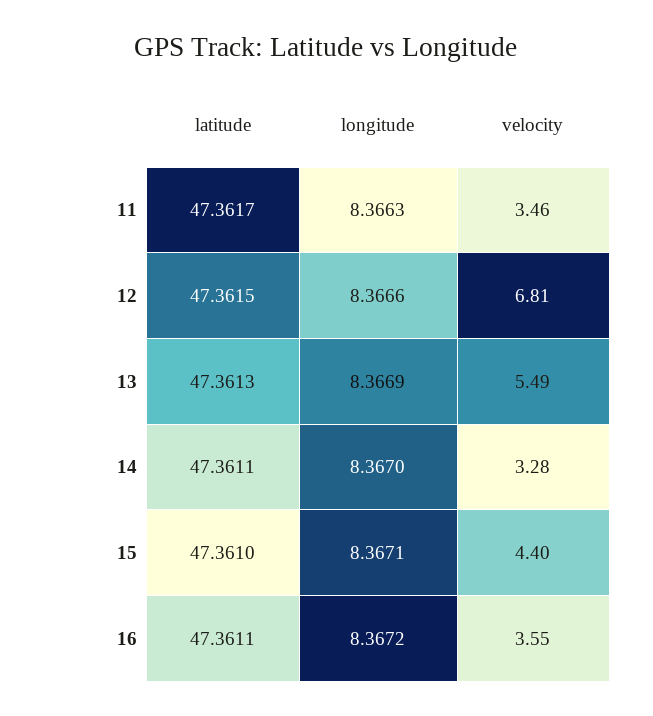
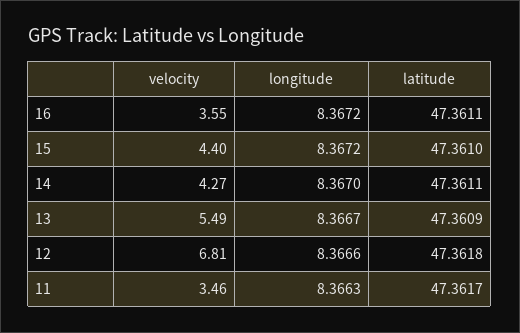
  {
    "latitude": {
      "11": 47.3617,
-     "12": 47.3615,
+     "12": 47.3618,
-     "13": 47.3613,
+     "13": 47.3609,
      "14": 47.3611,
      "15": 47.361,
      "16": 47.3611
    },
    "longitude": {
      "11": 8.3663,
      "12": 8.3666,
-     "13": 8.3669,
+     "13": 8.3667,
      "14": 8.367,
-     "15": 8.3671,
+     "15": 8.3672,
      "16": 8.3672
    },
    "velocity": {
      "11": 3.46,
      "12": 6.81,
      "13": 5.49,
-     "14": 3.28,
+     "14": 4.27,
      "15": 4.4,
      "16": 3.55
    }
  }

